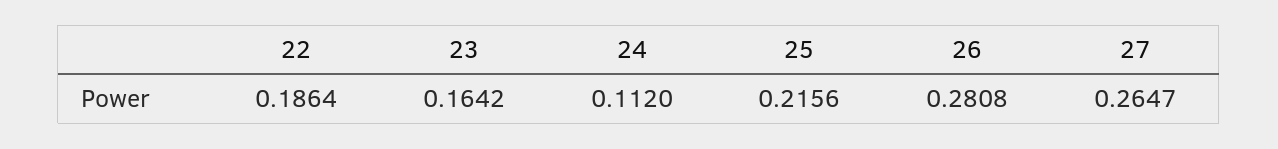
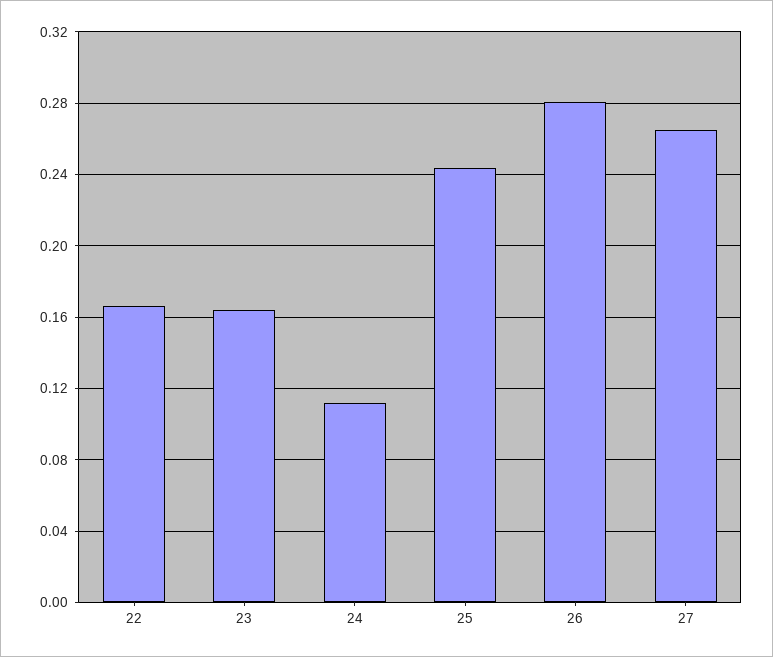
  {
-   "22": 0.1864,
+   "22": 0.165,
    "23": 0.1642,
    "24": 0.112,
-   "25": 0.2156,
+   "25": 0.245,
    "26": 0.2808,
    "27": 0.2647
  }

